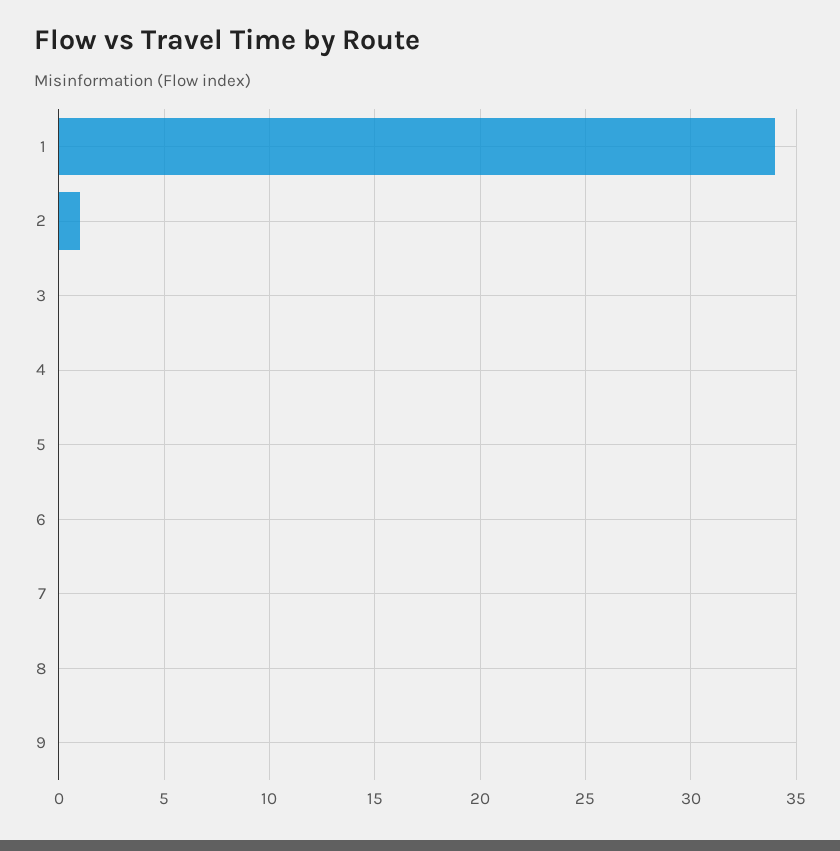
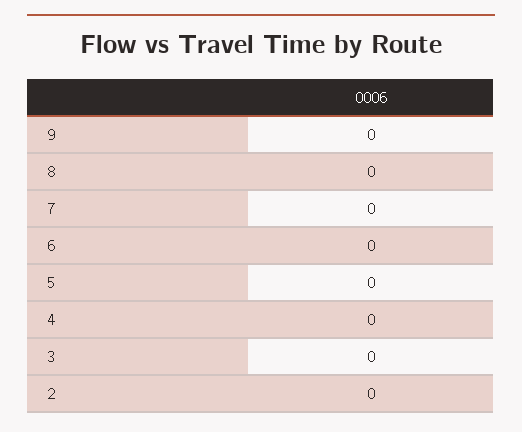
  {
-   "1": 34,
-   "2": 1,
+   "2": 0,
    "3": 0,
    "4": 0,
    "5": 0,
    "6": 0,
    "7": 0,
    "8": 0,
    "9": 0
  }

